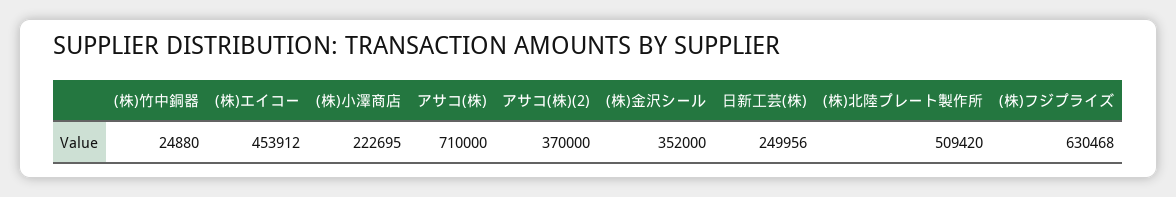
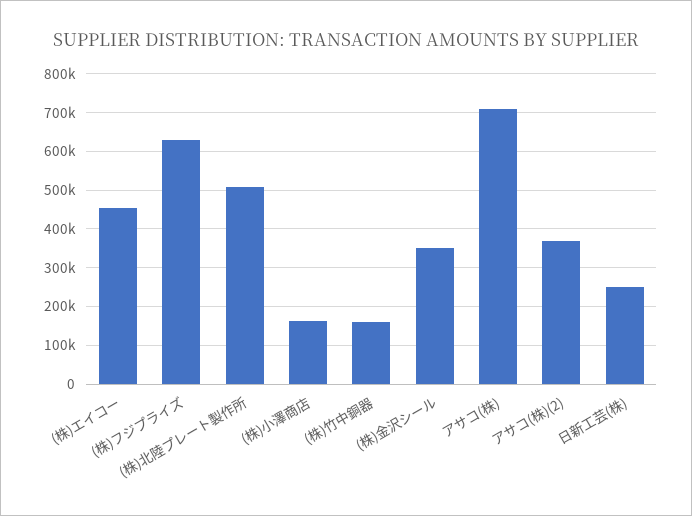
  {
-   "(株)竹中銅器": 24880,
+   "(株)竹中銅器": 160000,
    "(株)エイコー": 453912,
-   "(株)小澤商店": 222695,
+   "(株)小澤商店": 160000,
    "アサコ(株)": 710000,
    "アサコ(株)(2)": 370000,
    "(株)金沢シール": 352000,
    "日新工芸(株)": 249956,
    "(株)北陸プレート製作所": 509420,
    "(株)フジプライズ": 630468
  }

